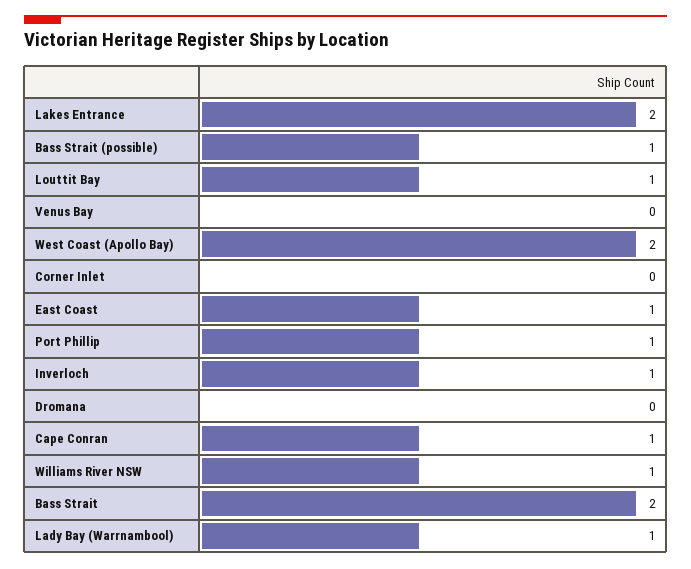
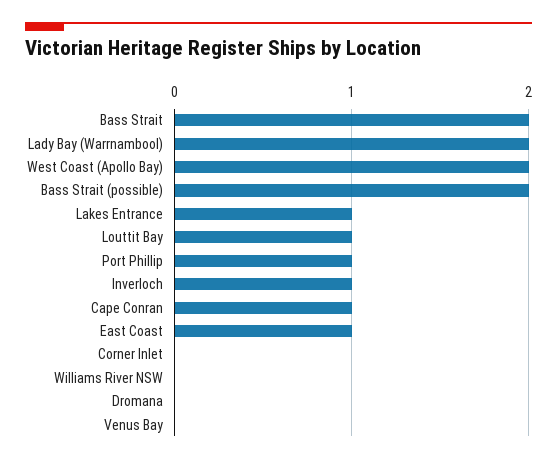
  {
-   "Lakes Entrance": 2,
+   "Lakes Entrance": 1,
-   "Bass Strait (possible)": 1,
+   "Bass Strait (possible)": 2,
    "Louttit Bay": 1,
    "Venus Bay": 0,
    "West Coast (Apollo Bay)": 2,
    "Corner Inlet": 0,
    "East Coast": 1,
    "Port Phillip": 1,
    "Inverloch": 1,
    "Dromana": 0,
    "Cape Conran": 1,
-   "Williams River NSW": 1,
+   "Williams River NSW": 0,
    "Bass Strait": 2,
-   "Lady Bay (Warrnambool)": 1
+   "Lady Bay (Warrnambool)": 2
  }

